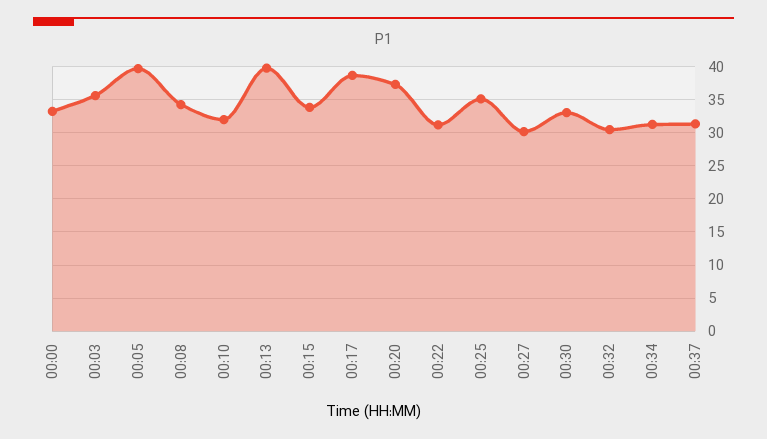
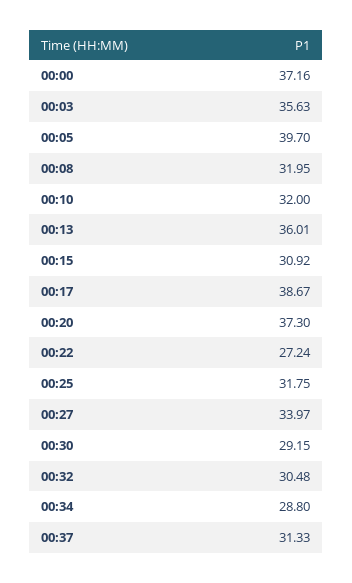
  {
-   "00:00": 33,
+   "00:00": 37.16,
    "00:03": 35.63,
    "00:05": 39.7,
-   "00:08": 34,
+   "00:08": 31.95,
    "00:10": 32,
-   "00:13": 40,
+   "00:13": 36.01,
-   "00:15": 34,
+   "00:15": 30.92,
    "00:17": 38.67,
    "00:20": 37.3,
-   "00:22": 31,
+   "00:22": 27.24,
-   "00:25": 35,
+   "00:25": 31.75,
-   "00:27": 30,
+   "00:27": 33.97,
-   "00:30": 33,
+   "00:30": 29.15,
    "00:32": 30.48,
-   "00:34": 31,
+   "00:34": 28.8,
    "00:37": 31.33
  }

